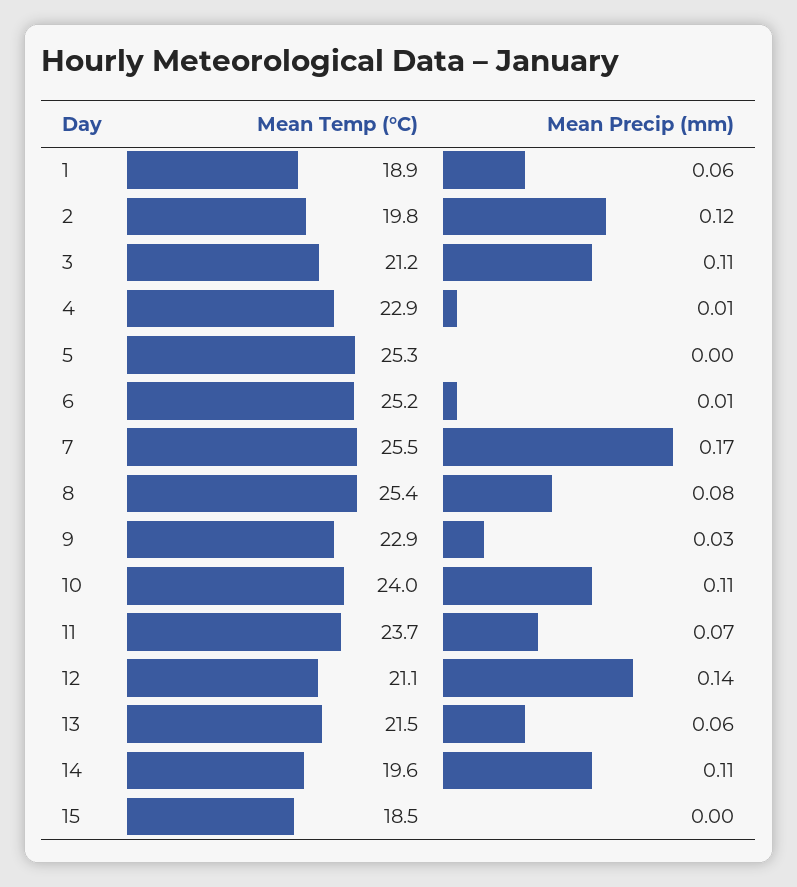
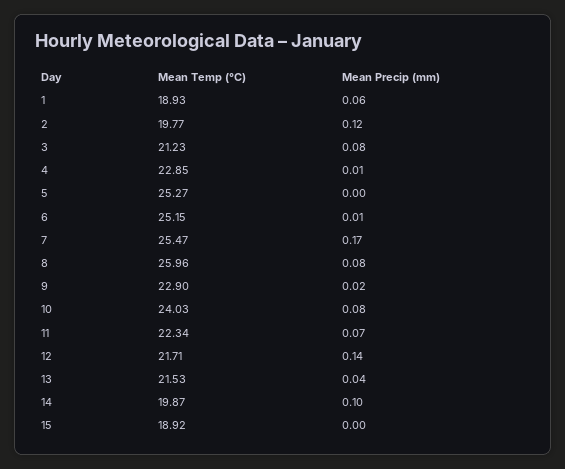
  {
    "Mean Temp (°C)": {
      "1": 18.93,
      "2": 19.77,
      "3": 21.23,
      "4": 22.85,
      "5": 25.27,
      "6": 25.15,
      "7": 25.47,
-     "8": 25.4,
+     "8": 25.96,
      "9": 22.9,
      "10": 24.03,
-     "11": 23.7,
+     "11": 22.34,
-     "12": 21.1,
+     "12": 21.71,
      "13": 21.53,
-     "14": 19.6,
+     "14": 19.87,
-     "15": 18.5
+     "15": 18.92
    },
    "Mean Precip (mm)": {
      "1": 0.06,
      "2": 0.12,
-     "3": 0.11,
+     "3": 0.08,
      "4": 0.01,
      "5": 0,
      "6": 0.01,
      "7": 0.17,
      "8": 0.08,
-     "9": 0.03,
+     "9": 0.02,
-     "10": 0.11,
+     "10": 0.08,
      "11": 0.07,
      "12": 0.14,
-     "13": 0.06,
+     "13": 0.04,
-     "14": 0.11,
+     "14": 0.1,
      "15": 0
    }
  }

